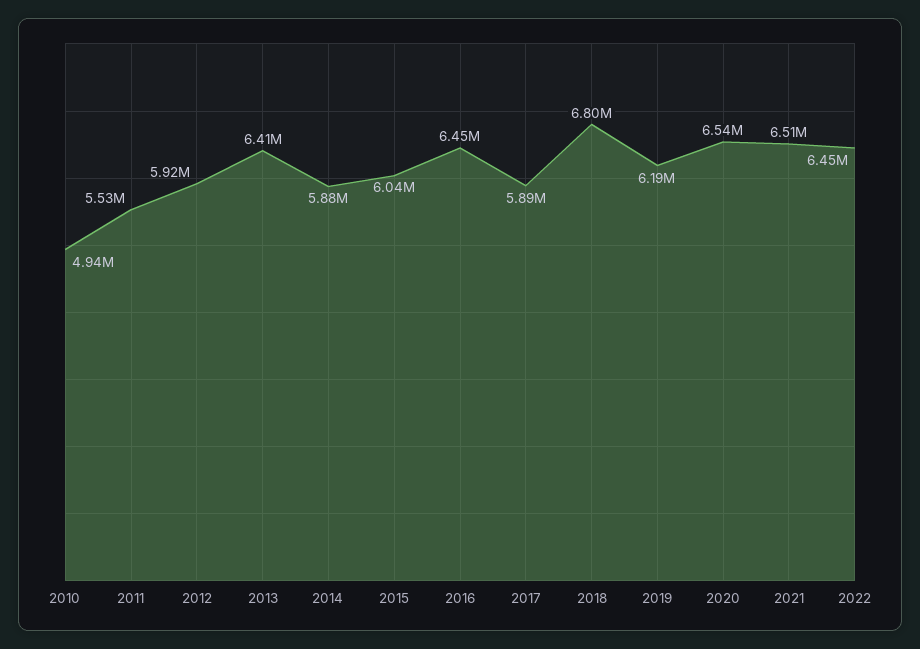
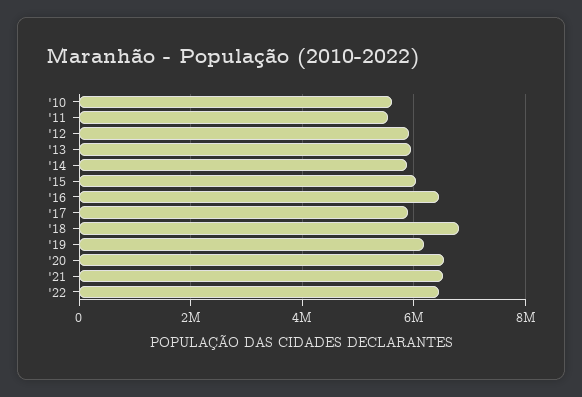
  {
-   "2010": 4940000,
+   "2010": 5600000,
    "2011": 5530000,
    "2012": 5920000,
-   "2013": 6410000,
+   "2013": 6000000,
    "2014": 5880000,
    "2015": 6040000,
    "2016": 6450000,
    "2017": 5890000,
    "2018": 6800000,
    "2019": 6190000,
    "2020": 6540000,
    "2021": 6510000,
    "2022": 6450000
  }

